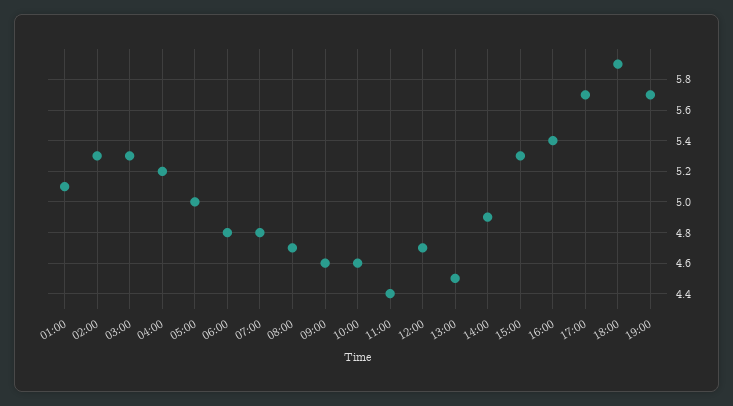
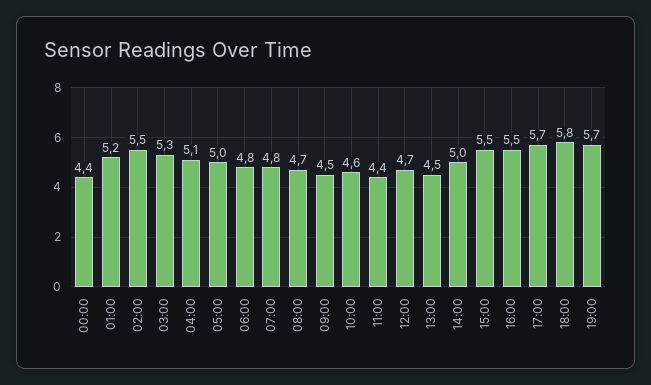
  {
-   "01:00": 5.1,
+   "01:00": 5.2,
-   "02:00": 5.3,
+   "02:00": 5.5,
    "03:00": 5.3,
-   "04:00": 5.2,
+   "04:00": 5.1,
    "05:00": 5,
    "06:00": 4.8,
    "07:00": 4.8,
    "08:00": 4.7,
-   "09:00": 4.6,
+   "09:00": 4.5,
    "10:00": 4.6,
    "11:00": 4.4,
    "12:00": 4.7,
    "13:00": 4.5,
-   "14:00": 4.9,
+   "14:00": 5,
-   "15:00": 5.3,
+   "15:00": 5.5,
-   "16:00": 5.4,
+   "16:00": 5.5,
    "17:00": 5.7,
-   "18:00": 5.9,
+   "18:00": 5.8,
-   "19:00": 5.7
+   "19:00": 5.7,
+   "00:00": 4.4
  }

